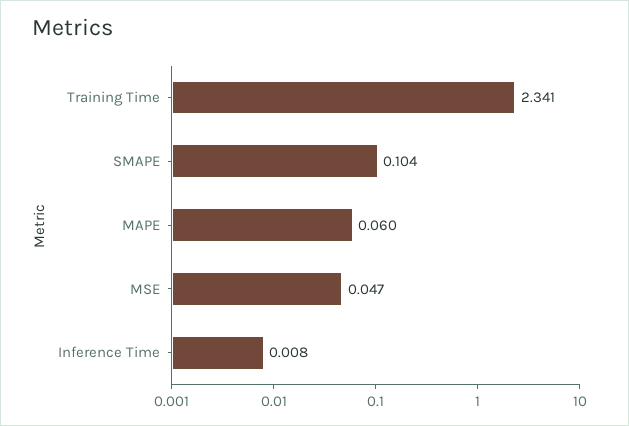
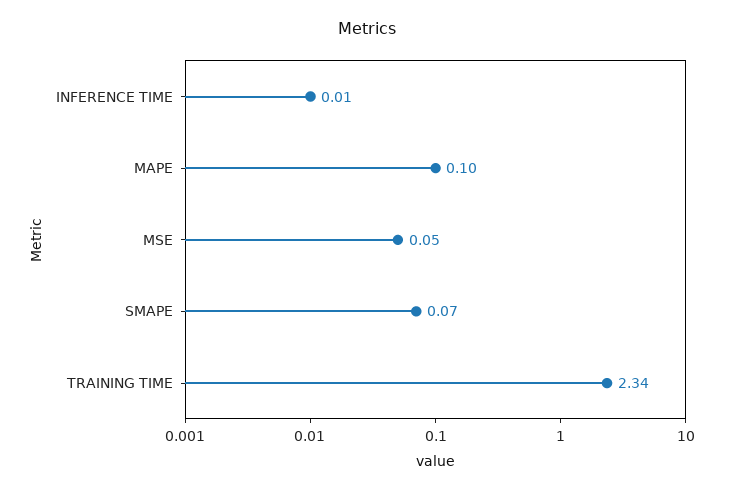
  {
    "Training Time": 2.341,
-   "SMAPE": 0.104,
+   "SMAPE": 0.07,
-   "MAPE": 0.06,
+   "MAPE": 0.1,
    "MSE": 0.047,
    "Inference Time": 0.008
  }

